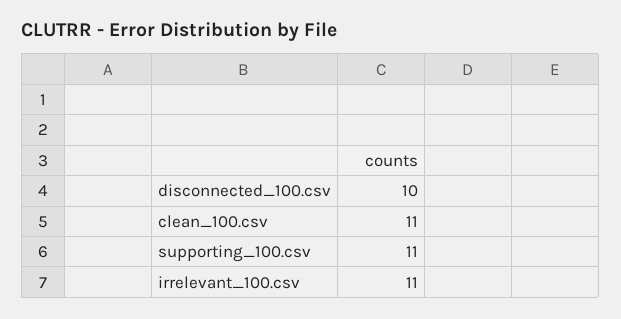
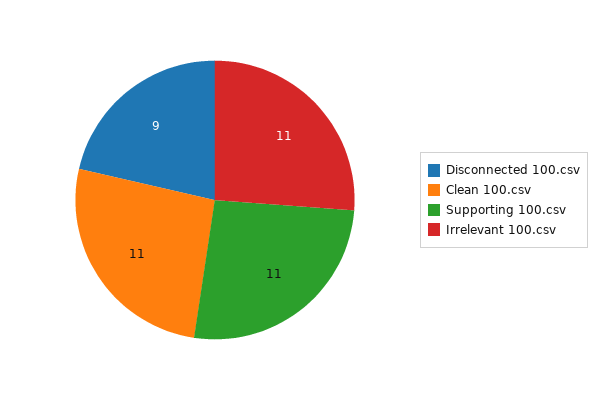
  {
-   "disconnected_100.csv": 10,
+   "disconnected_100.csv": 9,
    "clean_100.csv": 11,
    "supporting_100.csv": 11,
    "irrelevant_100.csv": 11
  }

